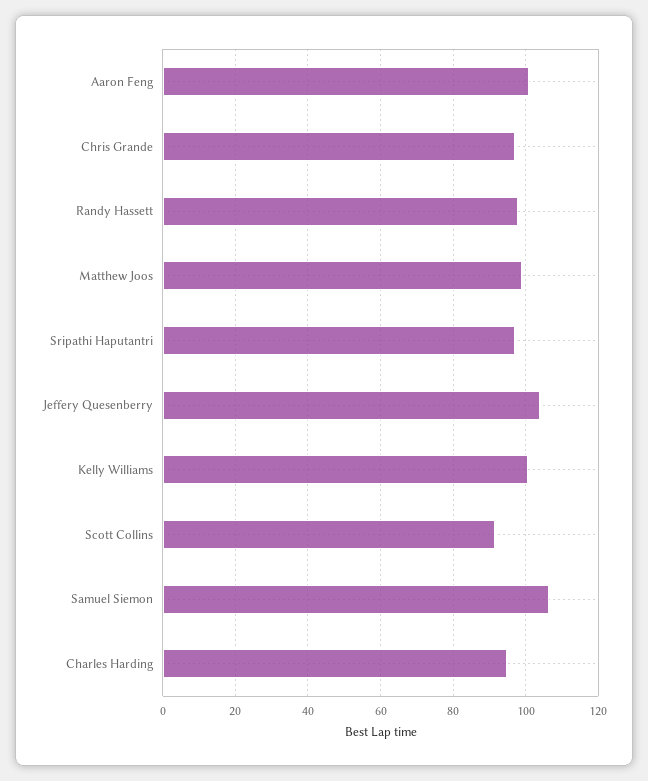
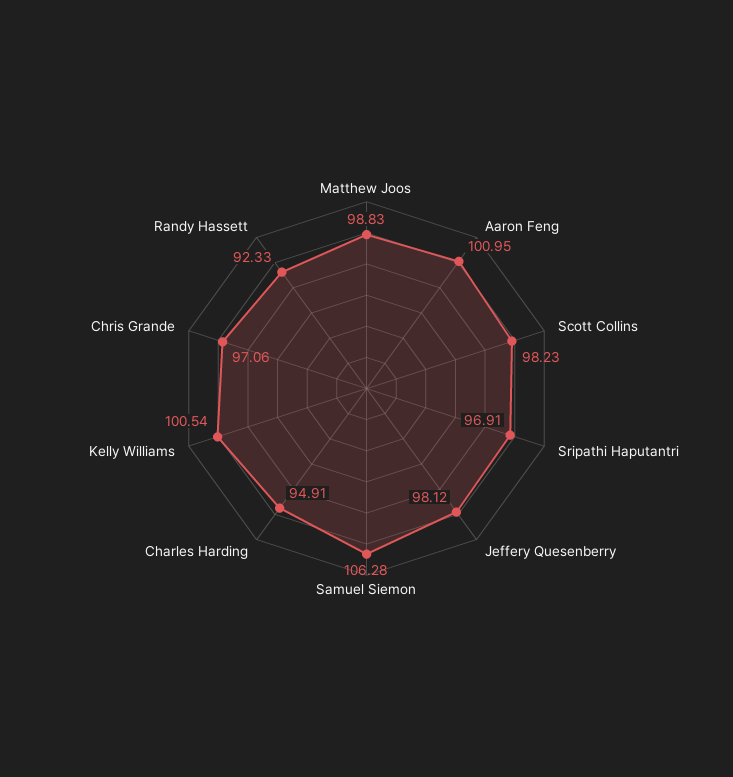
  {
    "Aaron Feng": 100.95,
    "Chris Grande": 97.06,
-   "Randy Hassett": 98,
+   "Randy Hassett": 92.33,
    "Matthew Joos": 98.83,
    "Sripathi Haputantri": 96.91,
-   "Jeffery Quesenberry": 104,
+   "Jeffery Quesenberry": 98.12,
    "Kelly Williams": 100.54,
-   "Scott Collins": 92,
+   "Scott Collins": 98.23,
    "Samuel Siemon": 106.28,
    "Charles Harding": 94.91
  }

